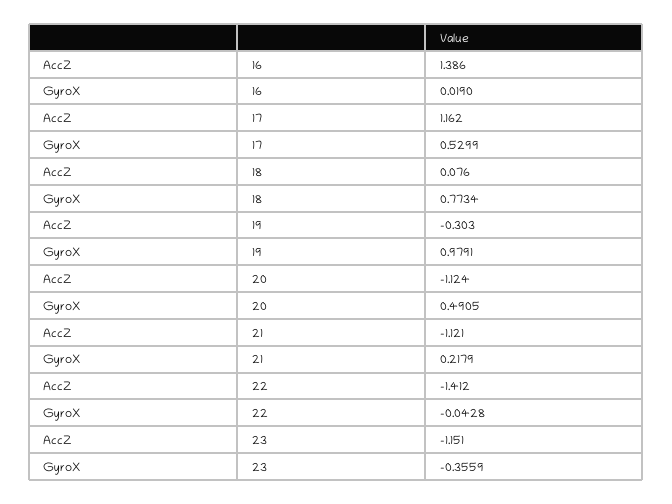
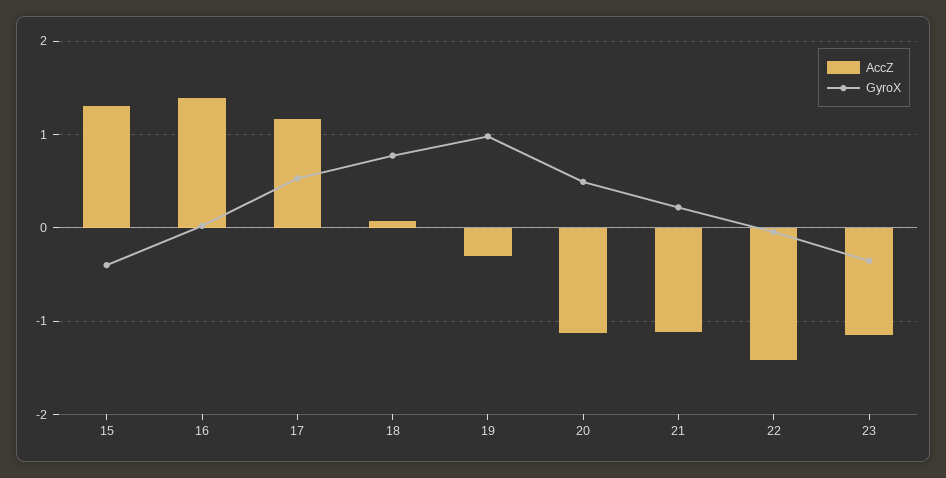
  {
    "AccZ": {
      "16": 1.386,
      "17": 1.162,
      "18": 0.076,
      "19": -0.303,
      "20": -1.124,
      "21": -1.121,
      "22": -1.412,
-     "23": -1.151
+     "23": -1.151,
+     "15": 1.3
    },
    "GyroX": {
      "16": 0.019,
      "17": 0.5299,
      "18": 0.7734,
      "19": 0.9791,
      "20": 0.4905,
      "21": 0.2179,
      "22": -0.0428,
-     "23": -0.3559
+     "23": -0.3559,
+     "15": -0.4
    }
  }

